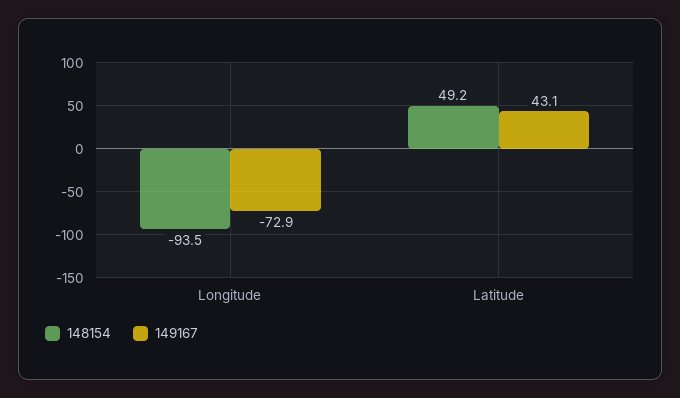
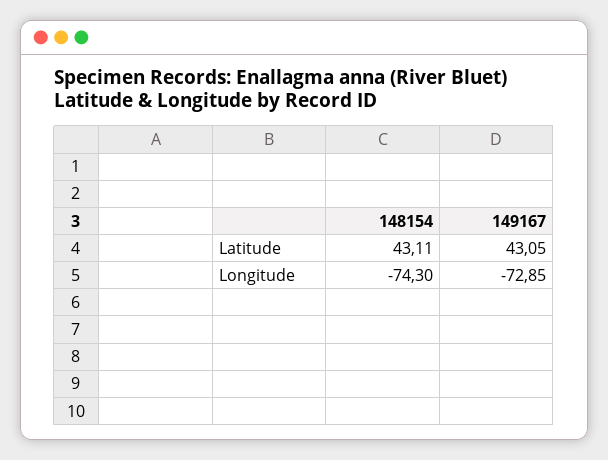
  {
    "148154": {
-     "Longitude": -93.5,
+     "Longitude": -74.3,
-     "Latitude": 49.2
+     "Latitude": 43.11
    },
    "149167": {
      "Longitude": -72.85,
      "Latitude": 43.05
    }
  }

